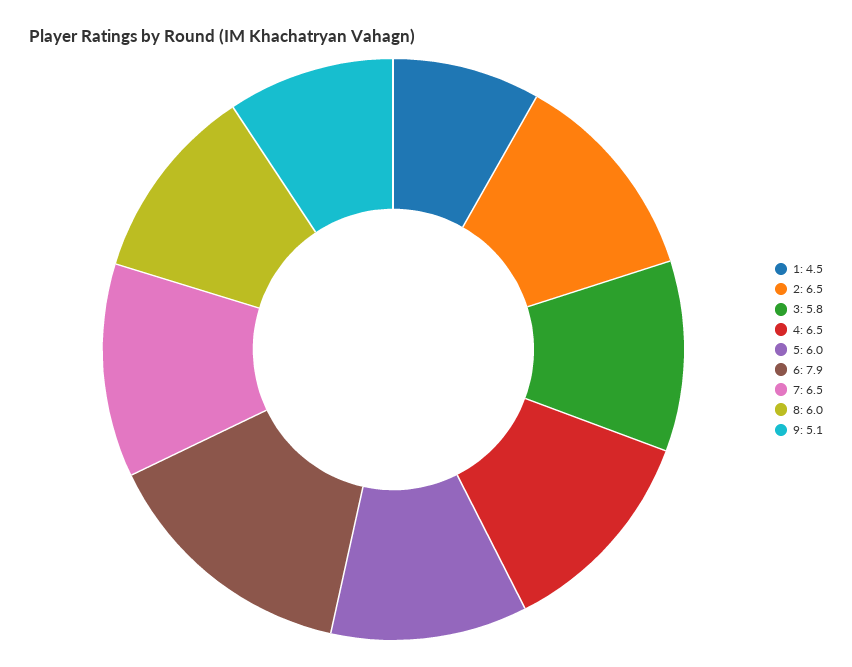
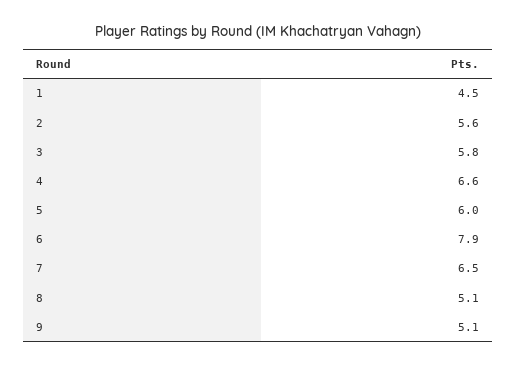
  {
    "1": 4.5,
-   "2": 6.5,
+   "2": 5.6,
    "3": 5.8,
-   "4": 6.5,
+   "4": 6.6,
    "5": 6,
    "6": 7.9,
    "7": 6.5,
-   "8": 6,
+   "8": 5.1,
    "9": 5.1
  }

